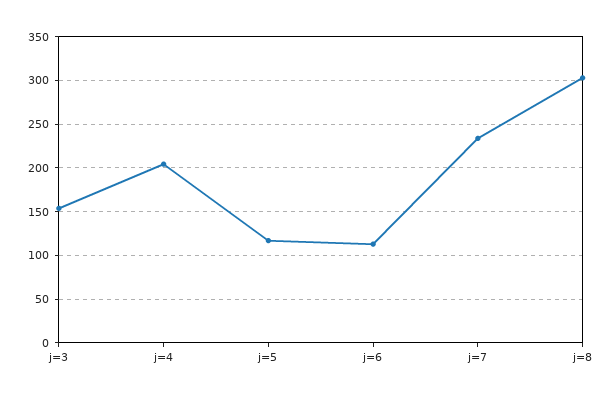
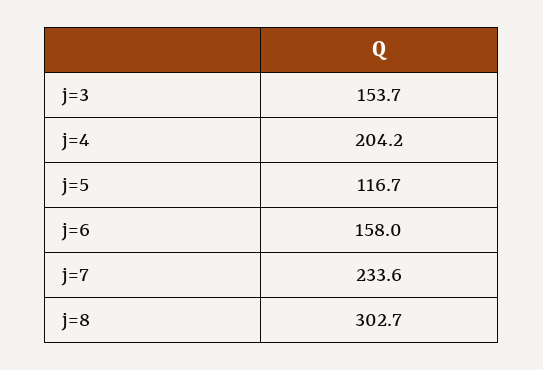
  {
    "j=3": 153.7,
    "j=4": 204.2,
    "j=5": 116.7,
-   "j=6": 110,
+   "j=6": 158,
    "j=7": 233.6,
    "j=8": 302.7
  }

